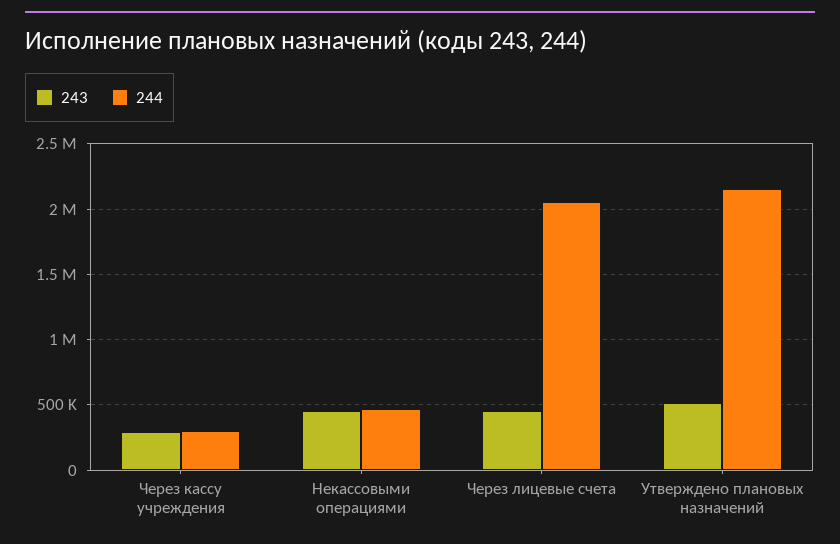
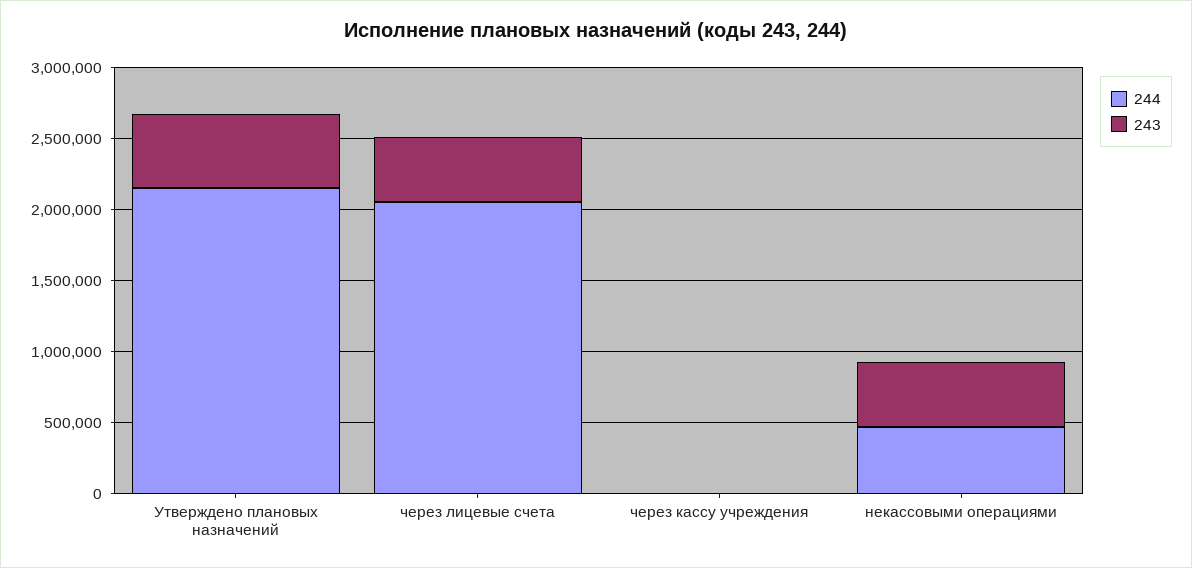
  {
    "243": {
-     "Через кассу учреждения": 300000,
+     "Через кассу учреждения": 0,
      "Некассовыми операциями": 450000,
      "Через лицевые счета": 450000,
      "Утверждено плановых назначений": 500000
    },
    "244": {
-     "Через кассу учреждения": 300000,
+     "Через кассу учреждения": 0,
      "Некассовыми операциями": 450000,
      "Через лицевые счета": 2050000,
      "Утверждено плановых назначений": 2150000
    }
  }

